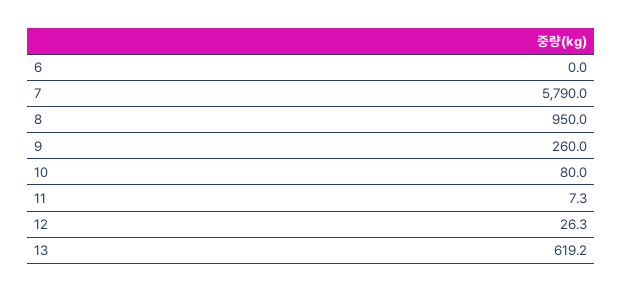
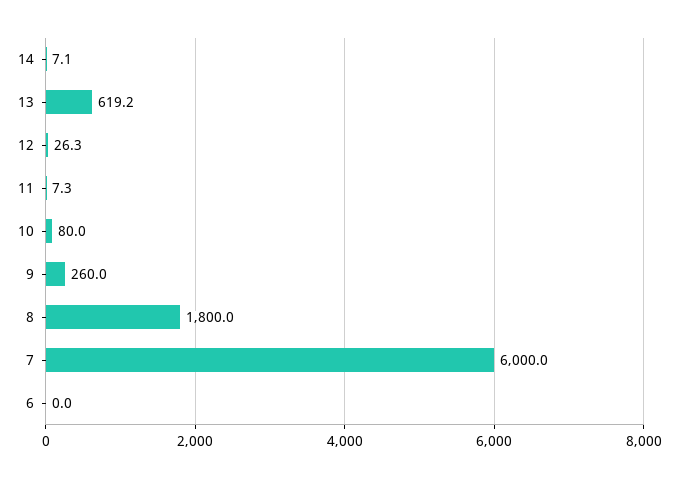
  {
    "6": 0,
-   "7": 5790,
+   "7": 6000,
-   "8": 950,
+   "8": 1800,
    "9": 260,
    "10": 80,
    "11": 7.3,
    "12": 26.3,
-   "13": 619.2
+   "13": 619.2,
+   "14": 7.1
  }

